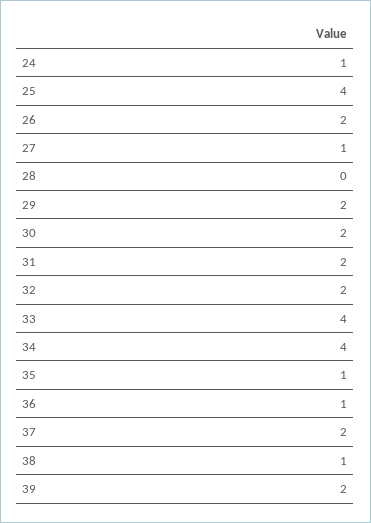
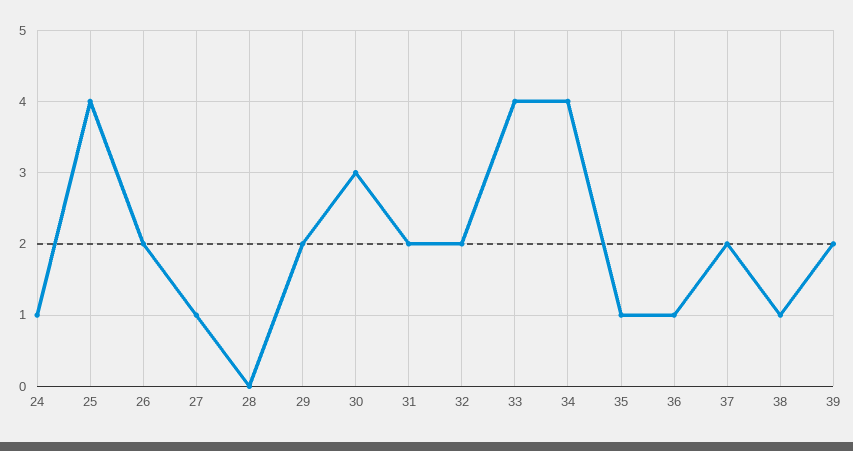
  {
    "24": 1,
    "25": 4,
    "26": 2,
    "27": 1,
    "28": 0,
    "29": 2,
-   "30": 2,
+   "30": 3,
    "31": 2,
    "32": 2,
    "33": 4,
    "34": 4,
    "35": 1,
    "36": 1,
    "37": 2,
    "38": 1,
    "39": 2
  }

